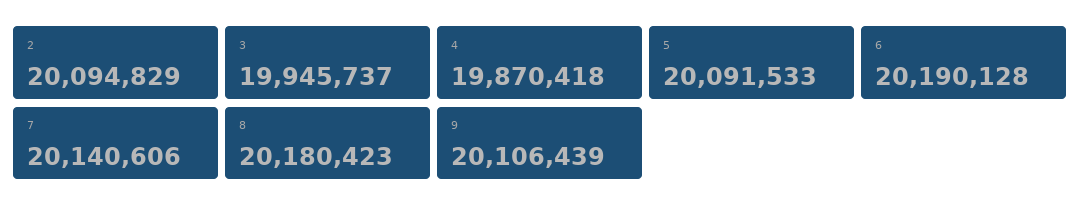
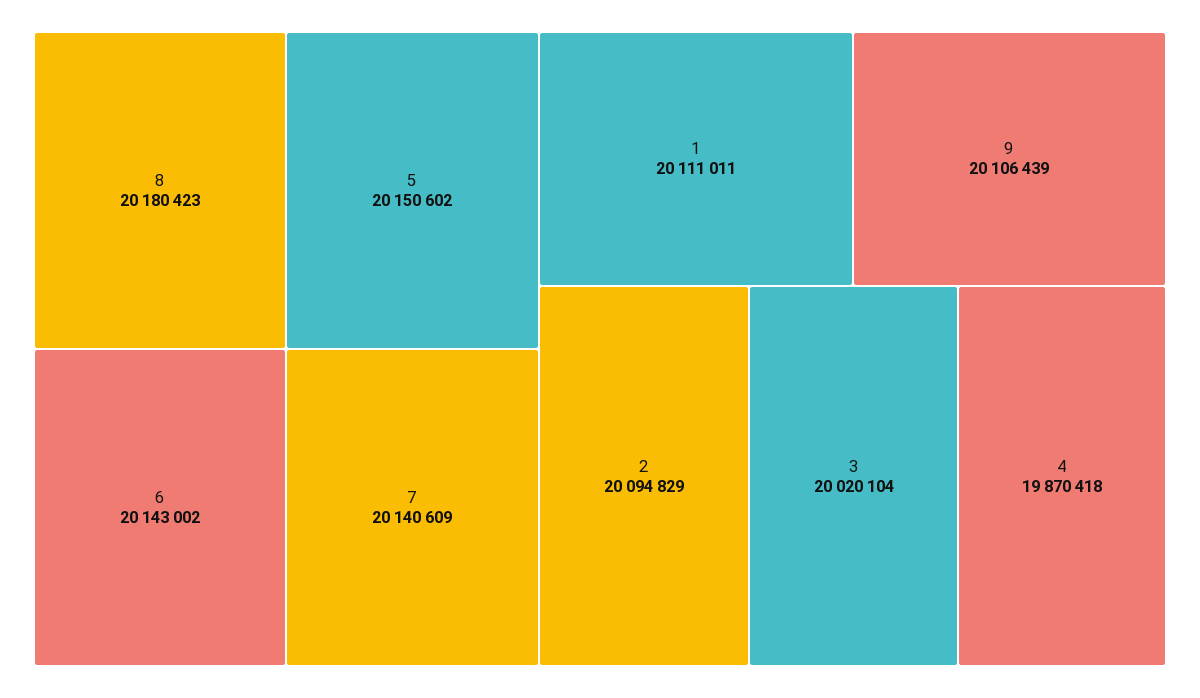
  {
    "2": 20094829,
-   "3": 19945737,
+   "3": 20020104,
    "4": 19870418,
-   "5": 20091533,
+   "5": 20150602,
-   "6": 20190128,
+   "6": 20143002,
-   "7": 20140606,
+   "7": 20140609,
    "8": 20180423,
-   "9": 20106439
+   "9": 20106439,
+   "1": 20111011
  }

